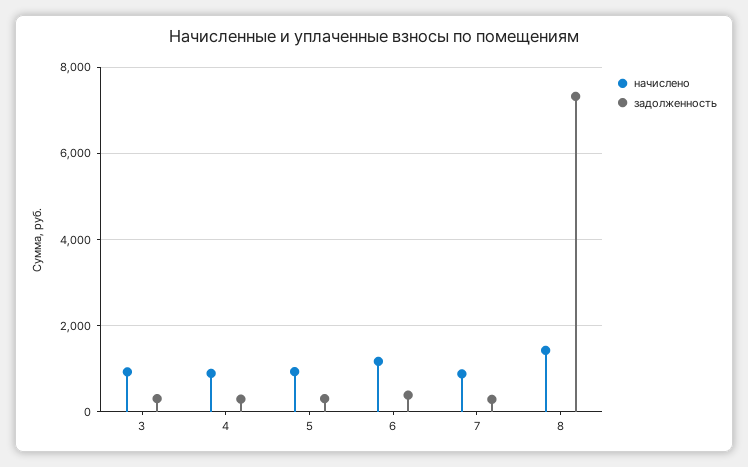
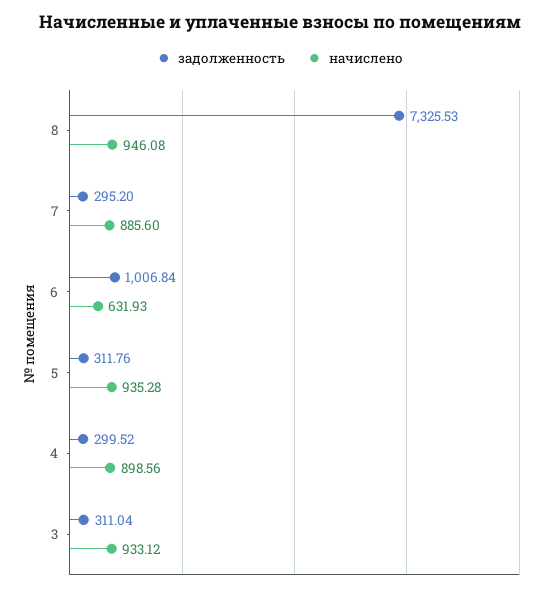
  {
    "начислено": {
      "3": 933.12,
      "4": 898.56,
      "5": 935.28,
-     "6": 1200,
+     "6": 631.93,
      "7": 885.6,
-     "8": 1400
+     "8": 946.08
    },
    "задолженность": {
      "3": 311.04,
      "4": 299.52,
      "5": 311.76,
-     "6": 400,
+     "6": 1006.84,
      "7": 295.2,
      "8": 7325.53
    }
  }

